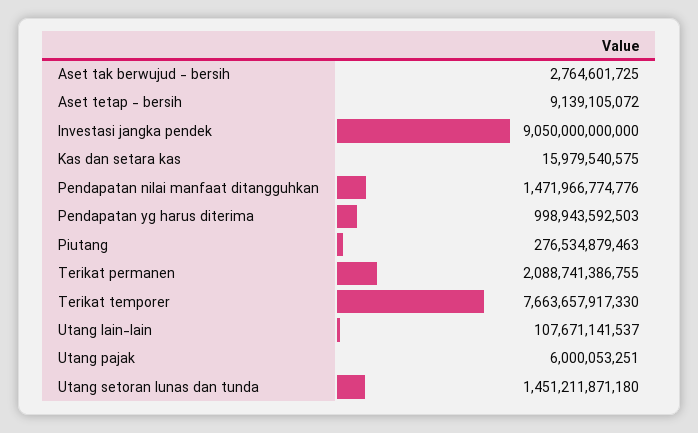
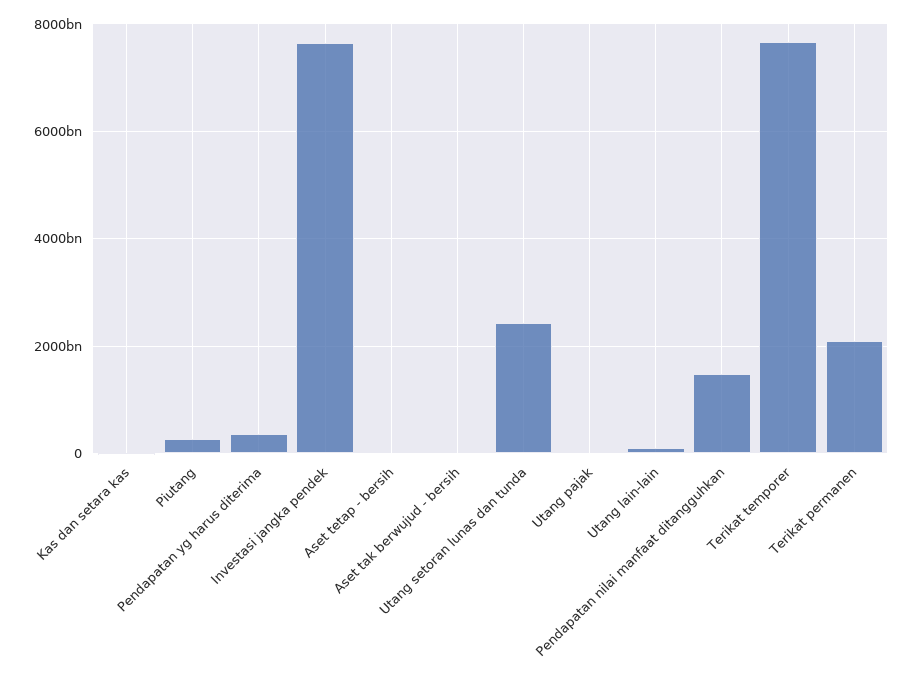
  {
    "Aset tak berwujud - bersih": 2764601725,
    "Aset tetap - bersih": 9139105072,
-   "Investasi jangka pendek": 9050000000000,
+   "Investasi jangka pendek": 7600000000000,
    "Kas dan setara kas": 15979540575,
    "Pendapatan nilai manfaat ditangguhkan": 1471966774776,
-   "Pendapatan yg harus diterima": 998943592503,
+   "Pendapatan yg harus diterima": 400000000000,
    "Piutang": 276534879463,
    "Terikat permanen": 2088741386755,
    "Terikat temporer": 7663657917330,
    "Utang lain-lain": 107671141537,
    "Utang pajak": 6000053251,
-   "Utang setoran lunas dan tunda": 1451211871180
+   "Utang setoran lunas dan tunda": 2400000000000
  }

